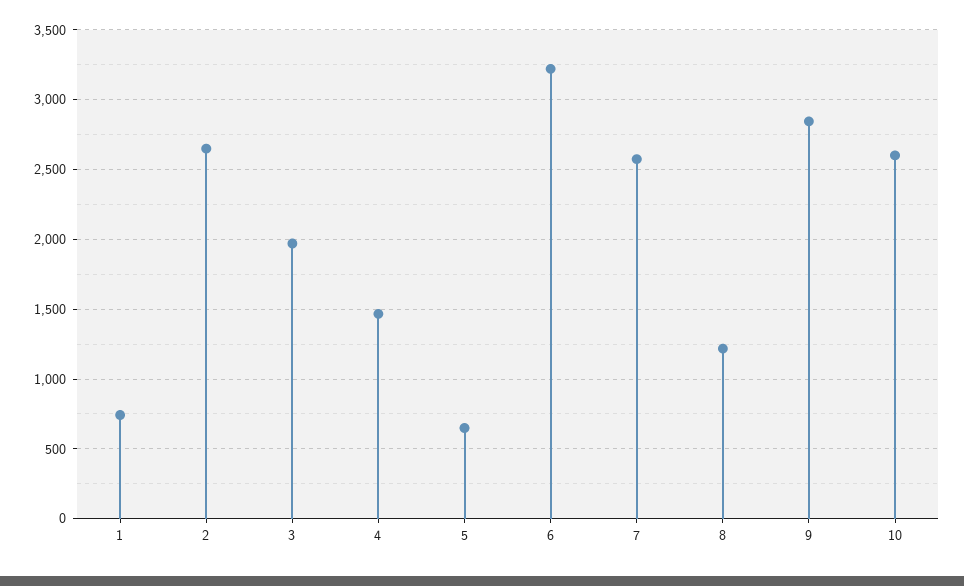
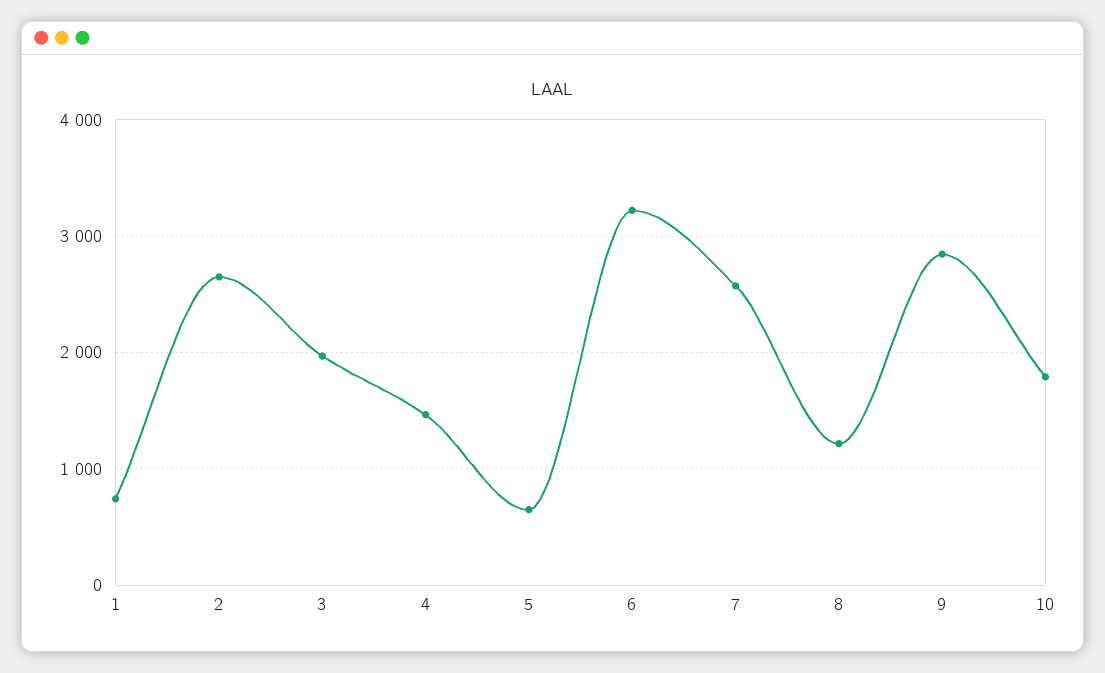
  {
    "1": 750,
    "2": 2650,
    "3": 1950,
    "4": 1450,
    "5": 650,
    "6": 3200,
    "7": 2550,
    "8": 1200,
    "9": 2850,
-   "10": 2600
+   "10": 1800
  }

